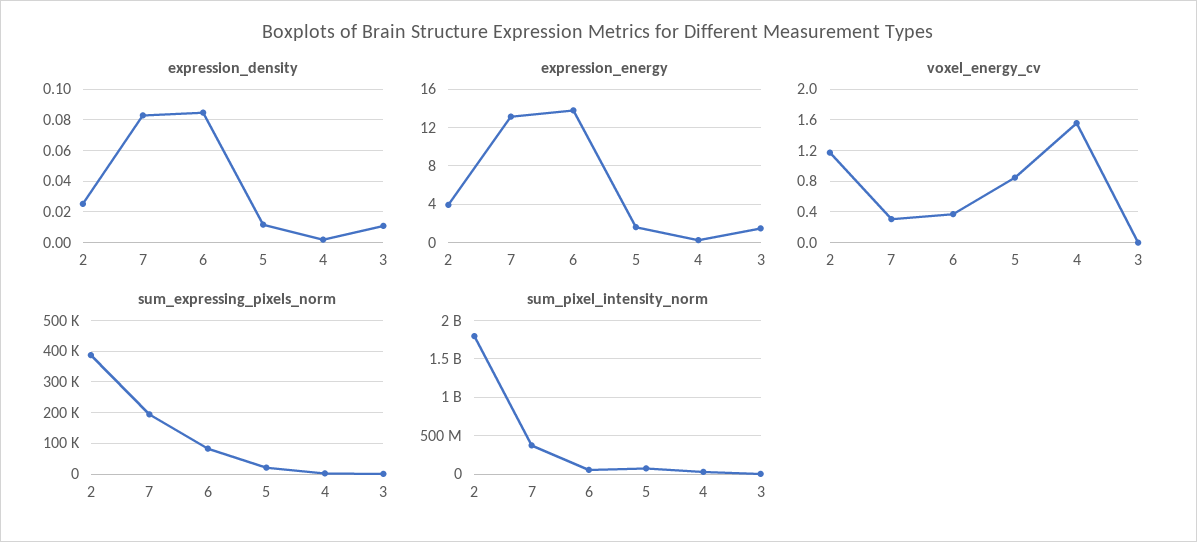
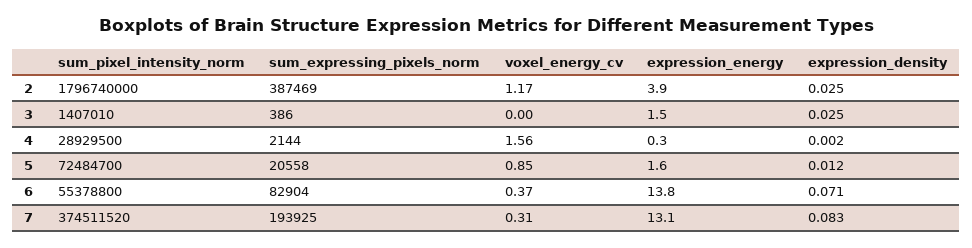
  {
    "expression_density": {
      "2": 0.025,
      "7": 0.083,
-     "6": 0.085,
+     "6": 0.071,
      "5": 0.012,
      "4": 0.002,
-     "3": 0.01
+     "3": 0.025
    },
    "expression_energy": {
      "2": 3.9,
      "7": 13.1,
      "6": 13.8,
      "5": 1.6,
      "4": 0.3,
      "3": 1.5
    },
    "voxel_energy_cv": {
      "2": 1.17,
      "7": 0.31,
      "6": 0.37,
      "5": 0.85,
      "4": 1.56,
      "3": 0
    },
    "sum_expressing_pixels_norm": {
      "2": 387469,
      "7": 193925,
      "6": 82904,
      "5": 20558,
      "4": 2144,
      "3": 386
    },
    "sum_pixel_intensity_norm": {
      "2": 1796740000,
      "7": 374511520,
      "6": 55378800,
      "5": 72484700,
      "4": 28929500,
      "3": 1407010
    }
  }

